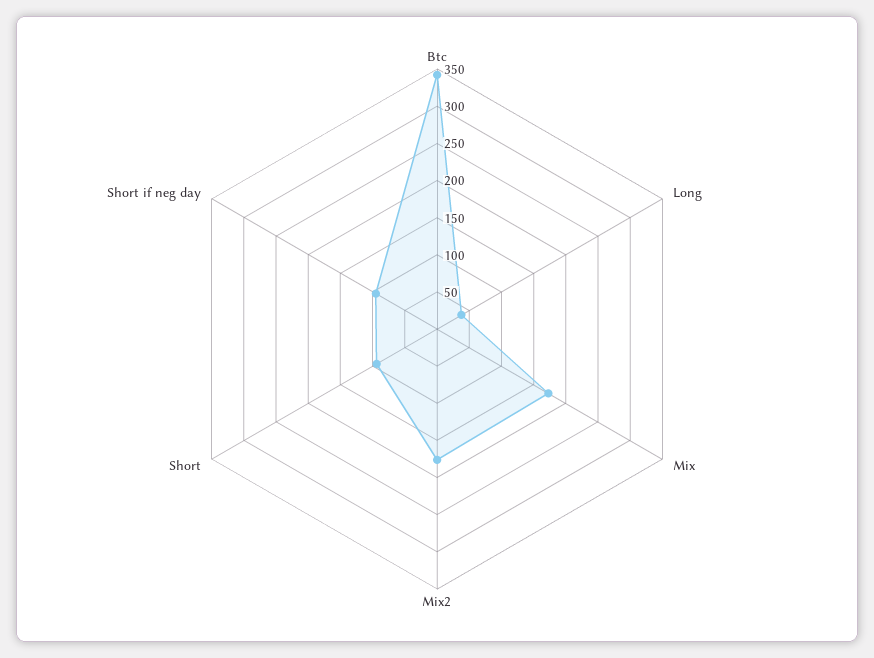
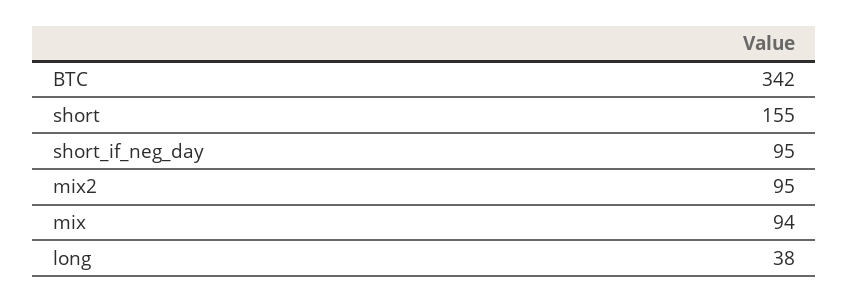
  {
    "Btc": 342,
    "Long": 38,
-   "Mix": 175,
+   "Mix": 94,
-   "Mix2": 175,
+   "Mix2": 95,
-   "Short": 100,
+   "Short": 155,
    "Short if neg day": 95
  }

